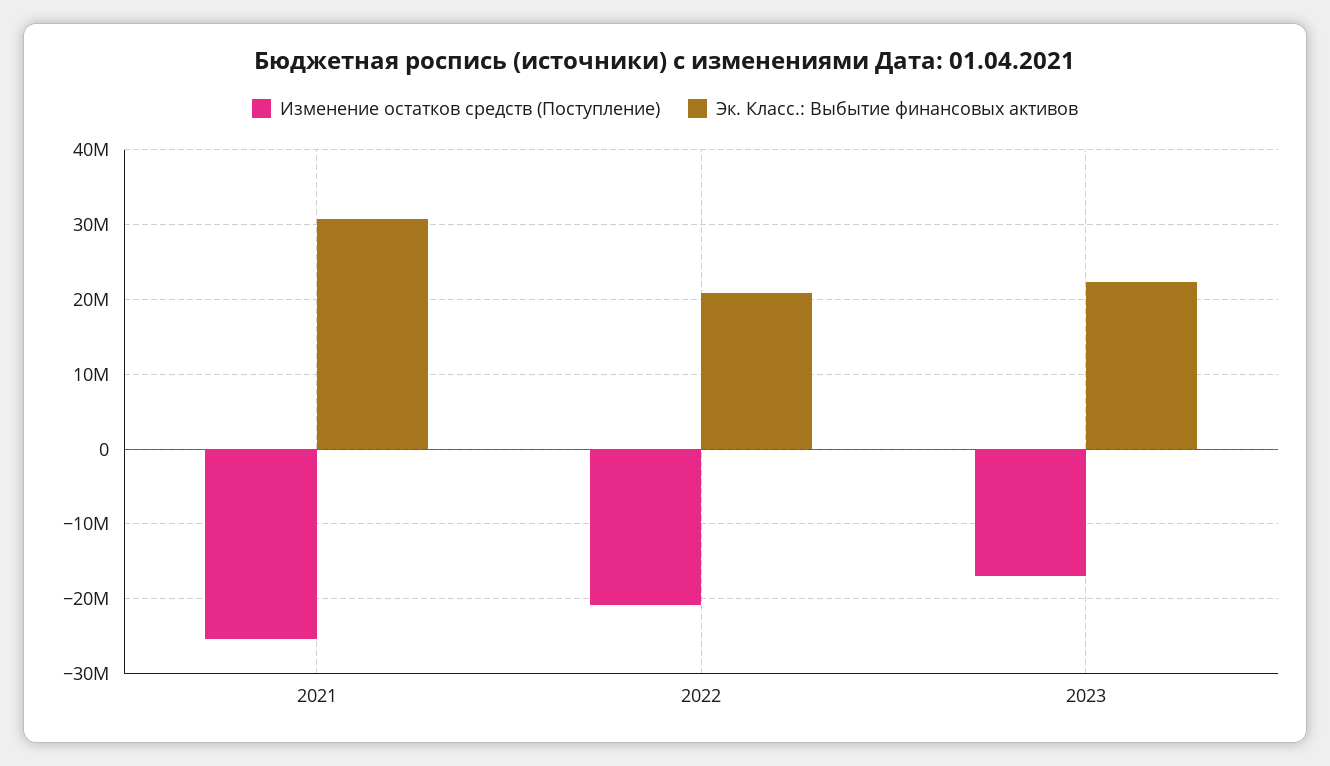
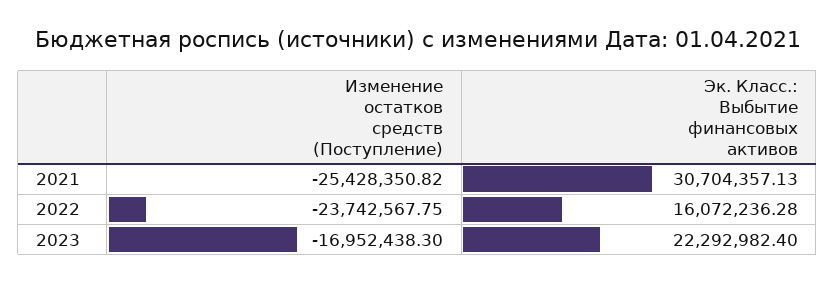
  {
    "Изменение остатков средств (Поступление)": {
      "2021": -25428350.82,
-     "2022": -21000000,
+     "2022": -23742567.75,
      "2023": -16952438.3
    },
    "Эк. Класс.: Выбытие финансовых активов": {
      "2021": 30704357.13,
-     "2022": 21000000,
+     "2022": 16072236.28,
      "2023": 22292982.4
    }
  }

